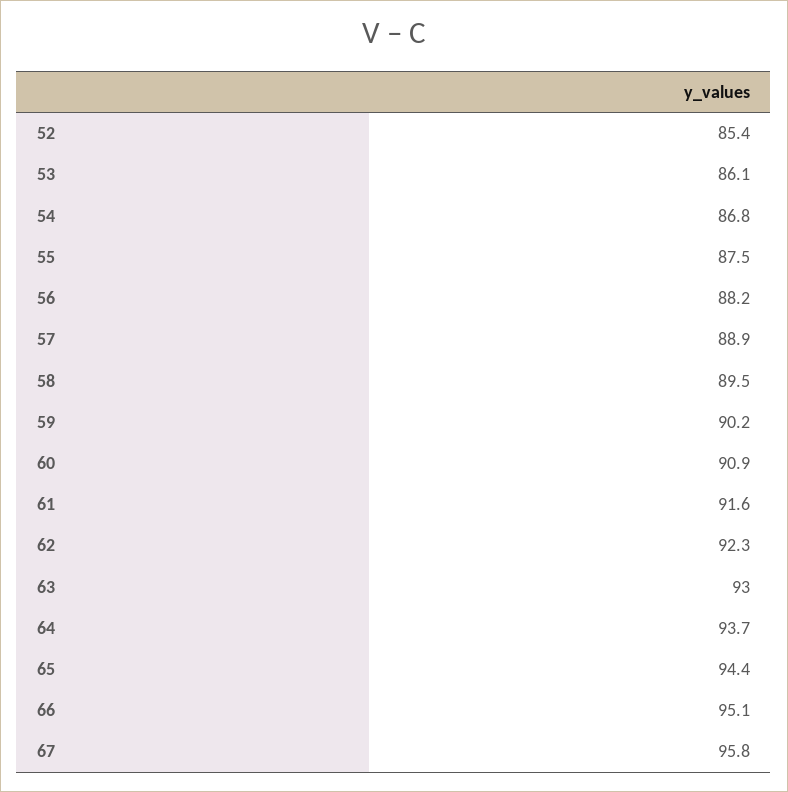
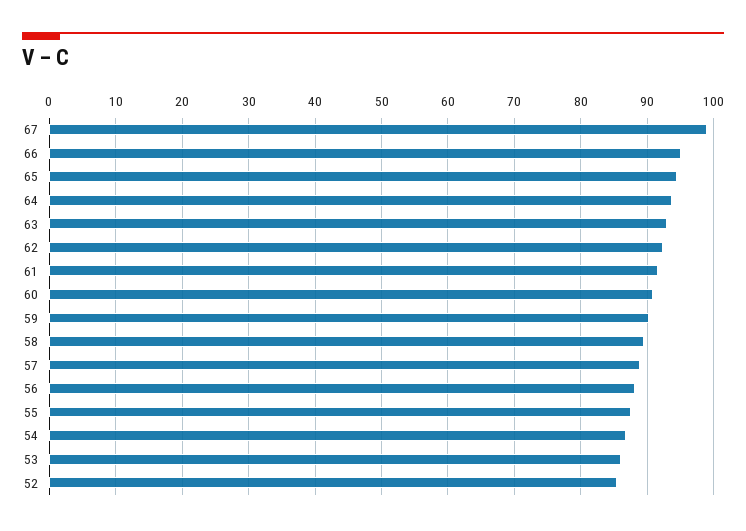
  {
    "52": 85.4,
    "53": 86.1,
    "54": 86.8,
    "55": 87.5,
    "56": 88.2,
    "57": 88.9,
    "58": 89.5,
    "59": 90.2,
    "60": 90.9,
    "61": 91.6,
    "62": 92.3,
    "63": 93,
    "64": 93.7,
    "65": 94.4,
    "66": 95.1,
-   "67": 95.8
+   "67": 99
  }

